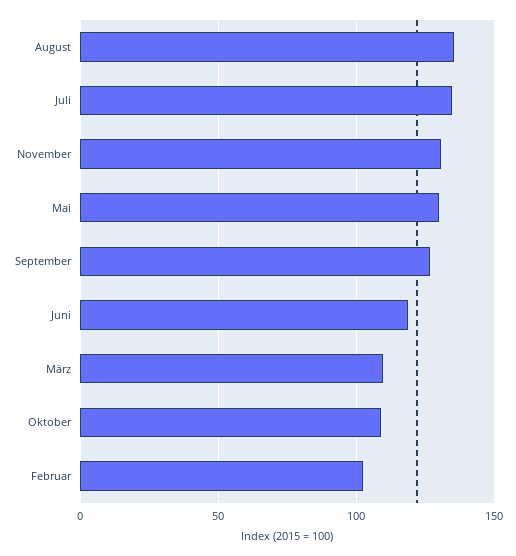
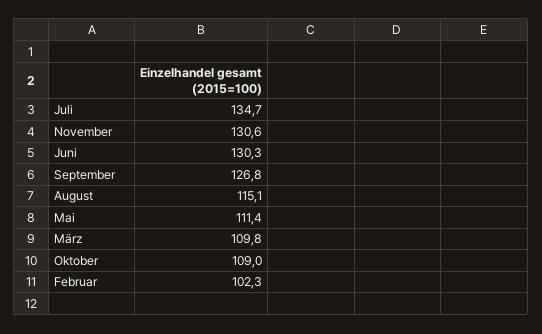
  {
-   "August": 135,
+   "August": 115.1,
    "Juli": 134.7,
    "November": 130.6,
-   "Mai": 130,
+   "Mai": 111.4,
    "September": 126.8,
-   "Juni": 120,
+   "Juni": 130.3,
    "März": 109.8,
    "Oktober": 109,
    "Februar": 102.3
  }

